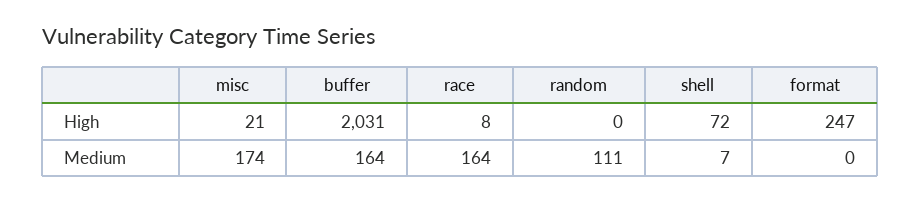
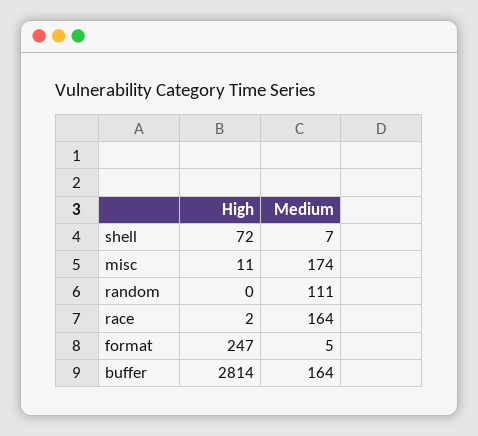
  {
    "misc": {
-     "High": 21,
+     "High": 11,
      "Medium": 174
    },
    "buffer": {
-     "High": 2031,
+     "High": 2814,
      "Medium": 164
    },
    "race": {
-     "High": 8,
+     "High": 2,
      "Medium": 164
    },
    "random": {
      "High": 0,
      "Medium": 111
    },
    "shell": {
      "High": 72,
      "Medium": 7
    },
    "format": {
      "High": 247,
-     "Medium": 0
+     "Medium": 5
    }
  }

